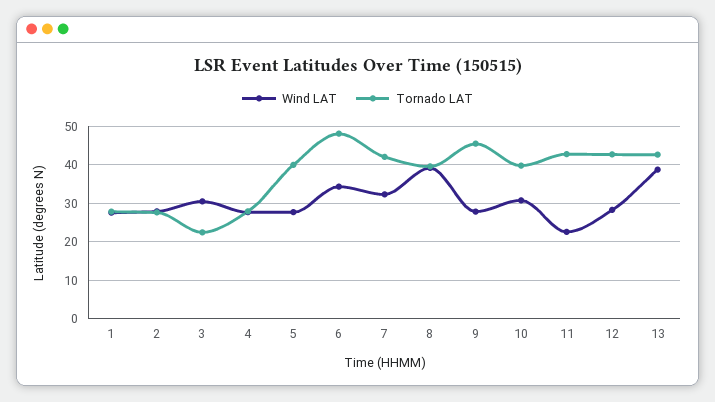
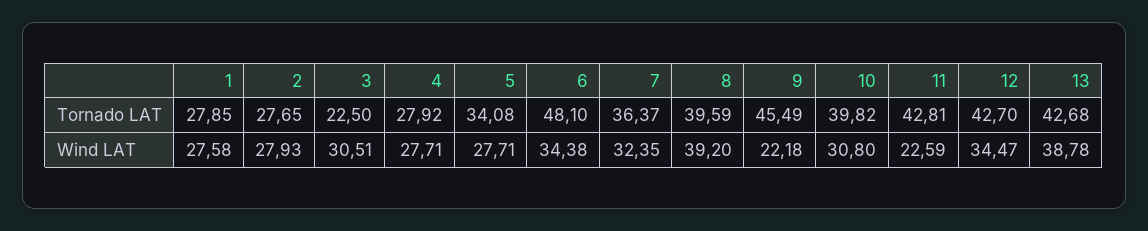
  {
    "Wind LAT": {
      "1": 27.58,
      "2": 27.93,
      "3": 30.51,
      "4": 27.71,
      "5": 27.71,
      "6": 34.38,
      "7": 32.35,
      "8": 39.2,
-     "9": 28,
+     "9": 22.18,
      "10": 30.8,
      "11": 22.59,
-     "12": 28,
+     "12": 34.47,
      "13": 38.78
    },
    "Tornado LAT": {
      "1": 27.85,
      "2": 27.65,
      "3": 22.5,
      "4": 27.92,
-     "5": 40,
+     "5": 34.08,
      "6": 48.1,
-     "7": 42,
+     "7": 36.37,
      "8": 39.59,
      "9": 45.49,
      "10": 39.82,
      "11": 42.81,
      "12": 42.7,
      "13": 42.68
    }
  }

